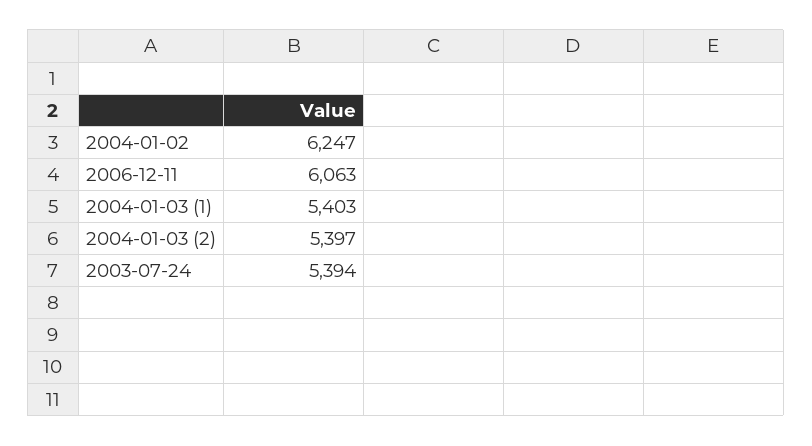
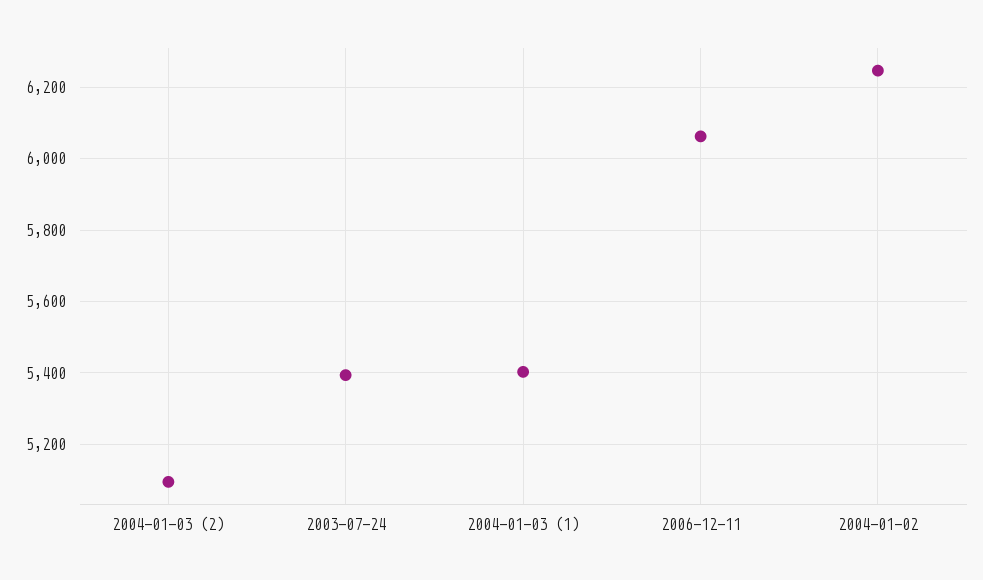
  {
    "2004-01-02": 6247,
    "2006-12-11": 6063,
    "2004-01-03 (1)": 5403,
-   "2004-01-03 (2)": 5397,
+   "2004-01-03 (2)": 5100,
    "2003-07-24": 5394
  }

